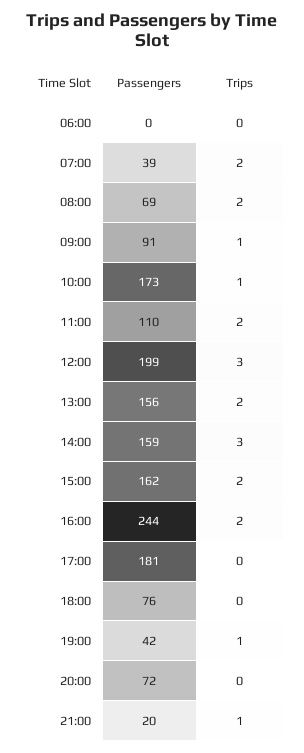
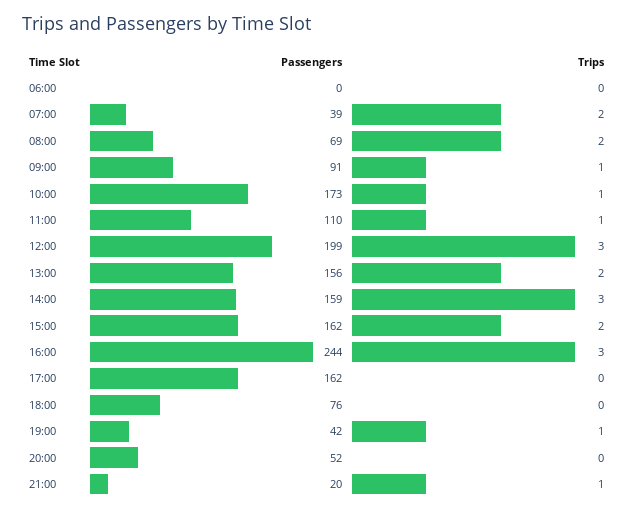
  {
    "Passengers": {
      "06:00": 0,
      "07:00": 39,
      "08:00": 69,
      "09:00": 91,
      "10:00": 173,
      "11:00": 110,
      "12:00": 199,
      "13:00": 156,
      "14:00": 159,
      "15:00": 162,
      "16:00": 244,
-     "17:00": 181,
+     "17:00": 162,
      "18:00": 76,
      "19:00": 42,
-     "20:00": 72,
+     "20:00": 52,
      "21:00": 20
    },
    "Trips": {
      "06:00": 0,
      "07:00": 2,
      "08:00": 2,
      "09:00": 1,
      "10:00": 1,
-     "11:00": 2,
+     "11:00": 1,
      "12:00": 3,
      "13:00": 2,
      "14:00": 3,
      "15:00": 2,
-     "16:00": 2,
+     "16:00": 3,
      "17:00": 0,
      "18:00": 0,
      "19:00": 1,
      "20:00": 0,
      "21:00": 1
    }
  }

